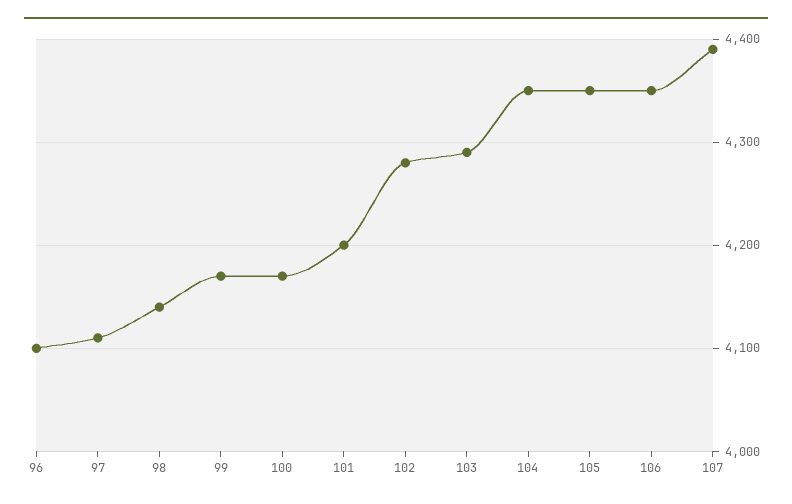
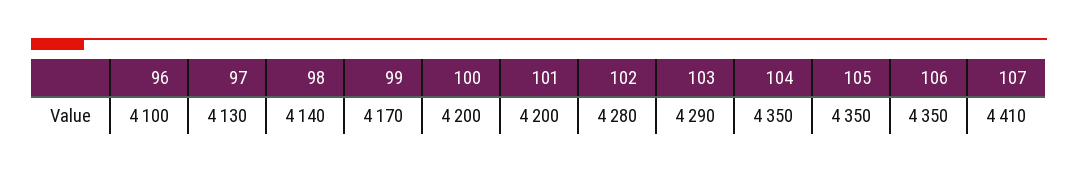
  {
    "96": 4100,
-   "97": 4110,
+   "97": 4130,
    "98": 4140,
    "99": 4170,
-   "100": 4170,
+   "100": 4200,
    "101": 4200,
    "102": 4280,
    "103": 4290,
    "104": 4350,
    "105": 4350,
    "106": 4350,
-   "107": 4390
+   "107": 4410
  }

